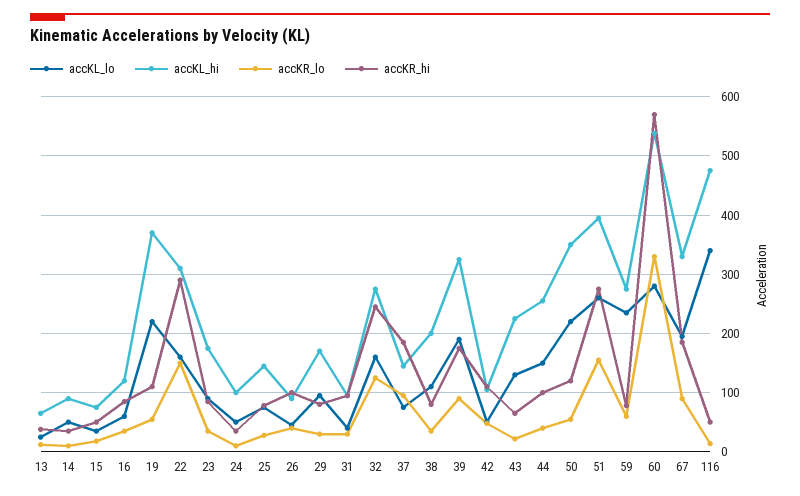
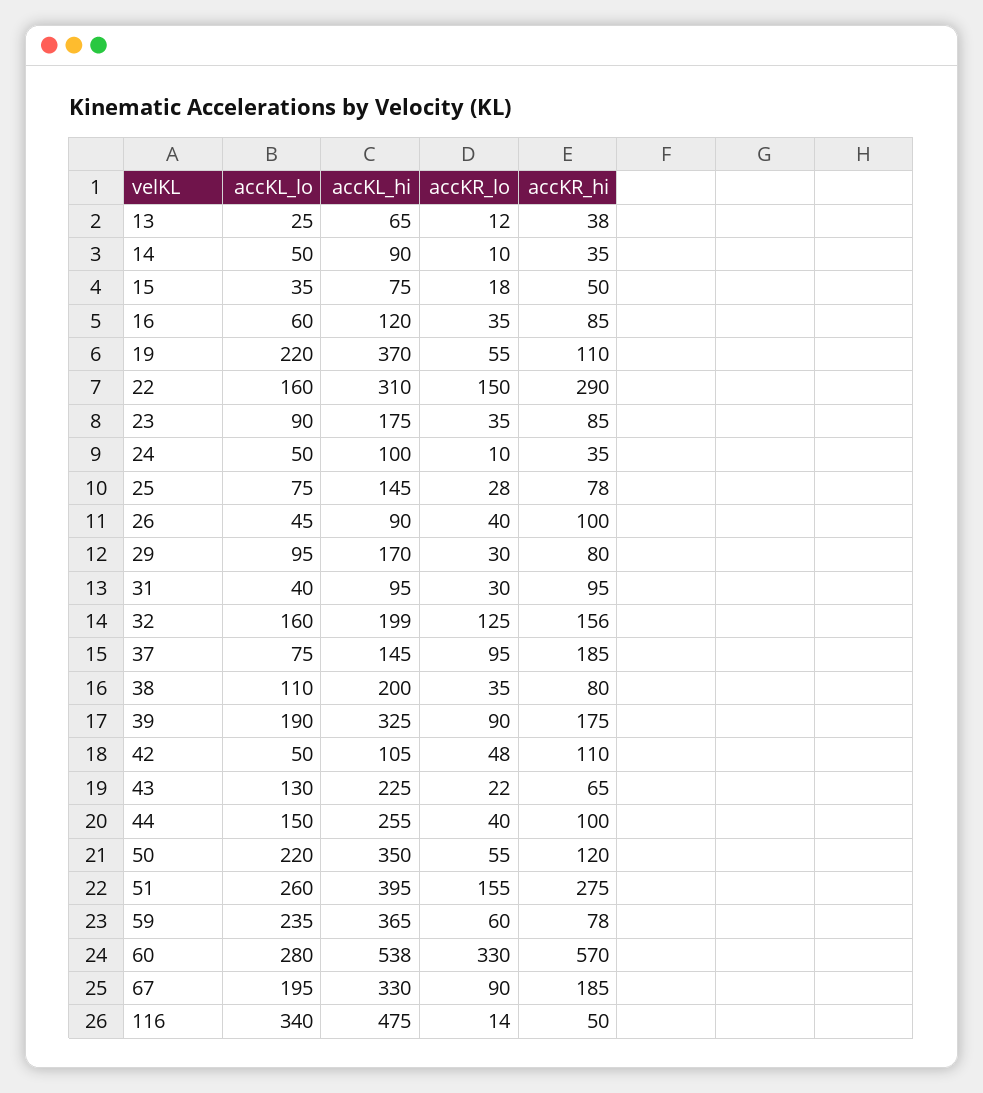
  {
    "accKL_lo": {
      "13": 25,
      "14": 50,
      "15": 35,
      "16": 60,
      "19": 220,
      "22": 160,
      "23": 90,
      "24": 50,
      "25": 75,
      "26": 45,
      "29": 95,
      "31": 40,
      "32": 160,
      "37": 75,
      "38": 110,
      "39": 190,
      "42": 50,
      "43": 130,
      "44": 150,
      "50": 220,
      "51": 260,
      "59": 235,
      "60": 280,
      "67": 195,
      "116": 340
    },
    "accKL_hi": {
      "13": 65,
      "14": 90,
      "15": 75,
      "16": 120,
      "19": 370,
      "22": 310,
      "23": 175,
      "24": 100,
      "25": 145,
      "26": 90,
      "29": 170,
      "31": 95,
-     "32": 280,
+     "32": 199,
      "37": 145,
      "38": 200,
      "39": 325,
      "42": 105,
      "43": 225,
      "44": 255,
      "50": 350,
      "51": 395,
-     "59": 280,
+     "59": 365,
      "60": 538,
      "67": 330,
      "116": 475
    },
    "accKR_lo": {
      "13": 12,
      "14": 10,
      "15": 18,
      "16": 35,
      "19": 55,
      "22": 150,
      "23": 35,
      "24": 10,
      "25": 28,
      "26": 40,
      "29": 30,
      "31": 30,
      "32": 125,
      "37": 95,
      "38": 35,
      "39": 90,
      "42": 48,
      "43": 22,
      "44": 40,
      "50": 55,
      "51": 155,
      "59": 60,
      "60": 330,
      "67": 90,
      "116": 14
    },
    "accKR_hi": {
      "13": 38,
      "14": 35,
      "15": 50,
      "16": 85,
      "19": 110,
      "22": 290,
      "23": 85,
      "24": 35,
      "25": 78,
      "26": 100,
      "29": 80,
      "31": 95,
-     "32": 240,
+     "32": 156,
      "37": 185,
      "38": 80,
      "39": 175,
      "42": 110,
      "43": 65,
      "44": 100,
      "50": 120,
      "51": 275,
      "59": 78,
      "60": 570,
      "67": 185,
      "116": 50
    }
  }

